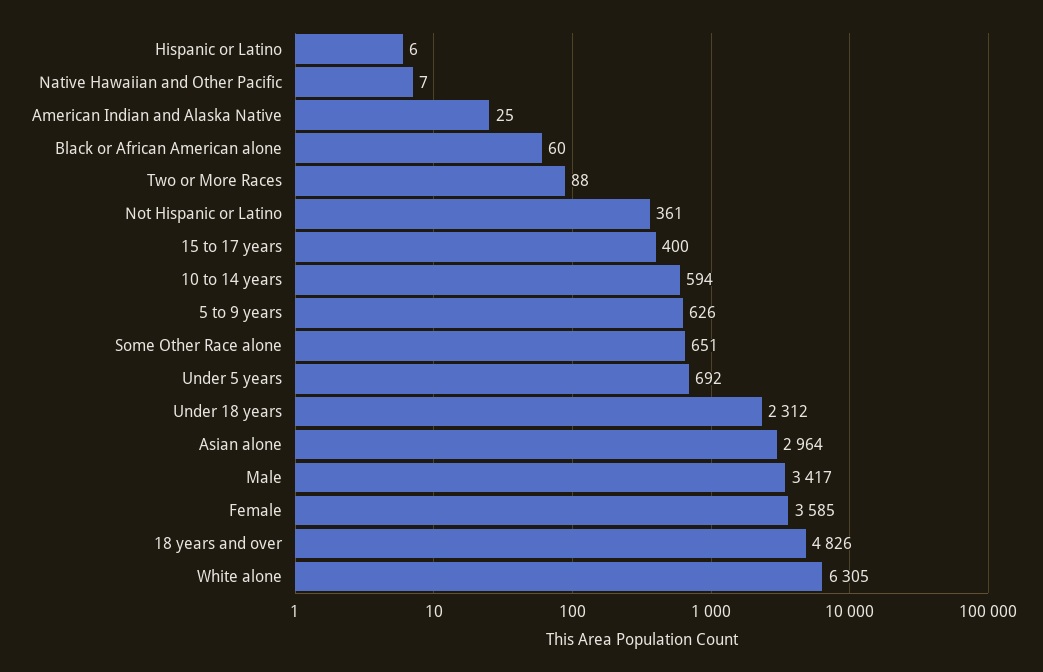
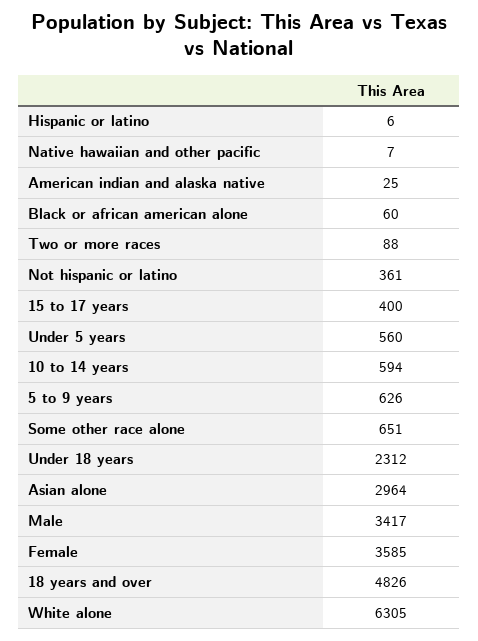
  {
    "Hispanic or Latino": 6,
    "Native Hawaiian and Other Pacific": 7,
    "American Indian and Alaska Native": 25,
    "Black or African American alone": 60,
    "Two or More Races": 88,
    "Not Hispanic or Latino": 361,
    "15 to 17 years": 400,
    "10 to 14 years": 594,
    "5 to 9 years": 626,
    "Some Other Race alone": 651,
-   "Under 5 years": 692,
+   "Under 5 years": 560,
    "Under 18 years": 2312,
    "Asian alone": 2964,
    "Male": 3417,
    "Female": 3585,
    "18 years and over": 4826,
    "White alone": 6305
  }

